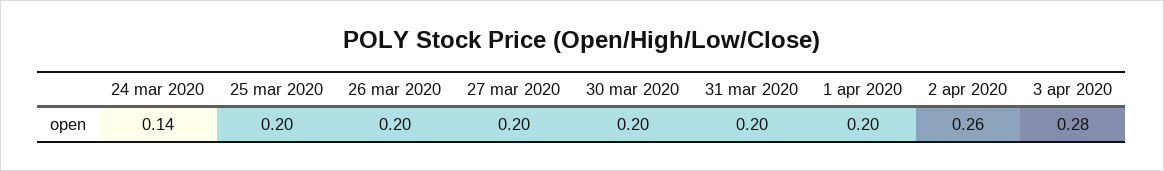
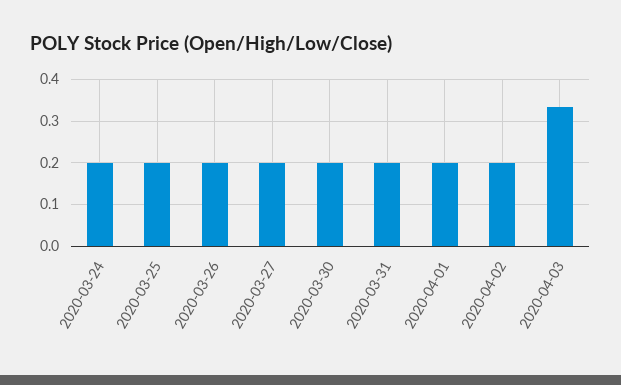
  {
-   "24 mar 2020": 0.14,
+   "24 mar 2020": 0.2,
    "25 mar 2020": 0.2,
    "26 mar 2020": 0.2,
    "27 mar 2020": 0.2,
    "30 mar 2020": 0.2,
    "31 mar 2020": 0.2,
    "1 apr 2020": 0.2,
-   "2 apr 2020": 0.26,
+   "2 apr 2020": 0.2,
-   "3 apr 2020": 0.28
+   "3 apr 2020": 0.34
  }

